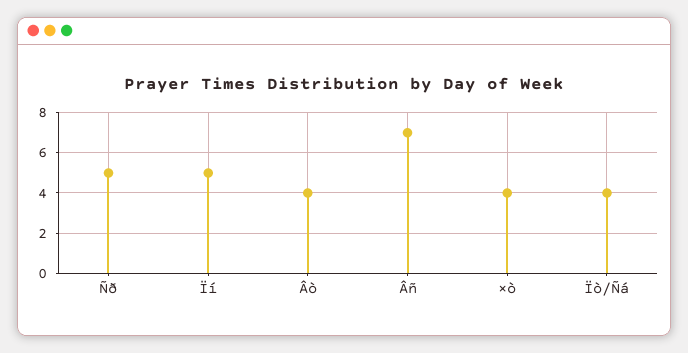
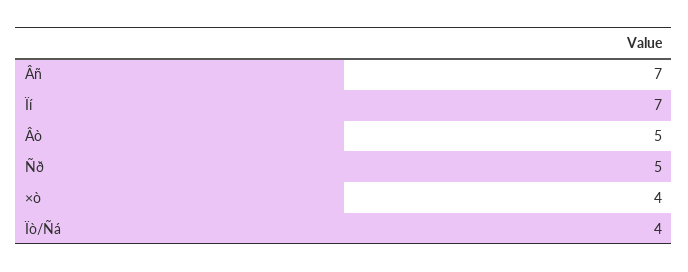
  {
    "Ñð": 5,
-   "Ïí": 5,
+   "Ïí": 7,
-   "Âò": 4,
+   "Âò": 5,
    "Âñ": 7,
    "×ò": 4,
    "Ïò/Ñá": 4
  }

